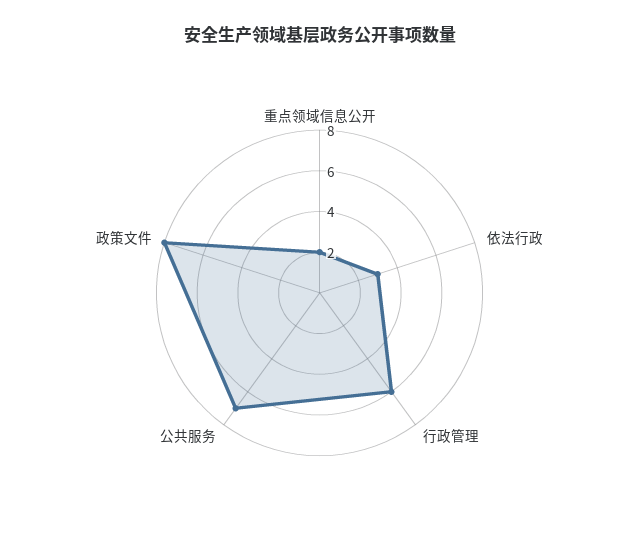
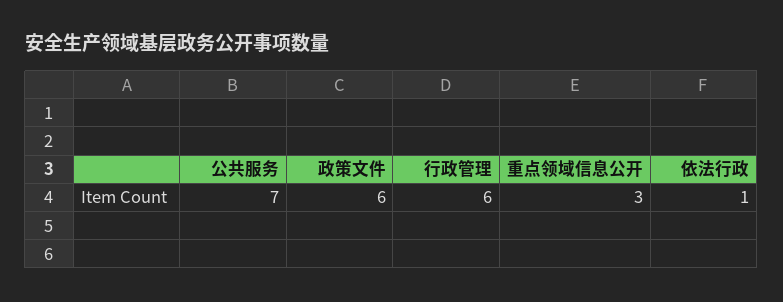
  {
-   "重点领域信息公开": 2,
+   "重点领域信息公开": 3,
-   "依法行政": 3,
+   "依法行政": 1,
    "行政管理": 6,
    "公共服务": 7,
-   "政策文件": 8
+   "政策文件": 6
  }

